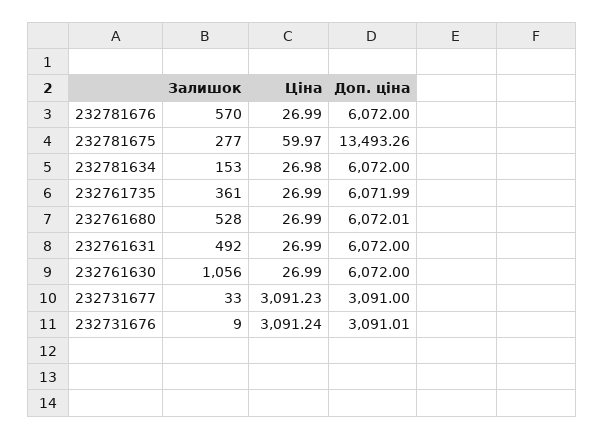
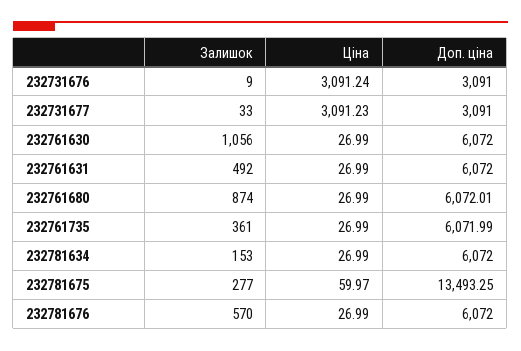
  {
    "Залишок": {
      "232781676": 570,
      "232781675": 277,
      "232781634": 153,
      "232761735": 361,
-     "232761680": 528,
+     "232761680": 874,
      "232761631": 492,
      "232761630": 1056,
      "232731677": 33,
      "232731676": 9
    },
    "Ціна": {
      "232781676": 26.99,
      "232781675": 59.97,
-     "232781634": 26.98,
+     "232781634": 26.99,
      "232761735": 26.99,
      "232761680": 26.99,
      "232761631": 26.99,
      "232761630": 26.99,
      "232731677": 3091.23,
      "232731676": 3091.24
    },
    "Доп. ціна": {
      "232781676": 6072,
-     "232781675": 13493.26,
+     "232781675": 13493.25,
      "232781634": 6072,
      "232761735": 6071.99,
      "232761680": 6072.01,
      "232761631": 6072,
      "232761630": 6072,
      "232731677": 3091,
-     "232731676": 3091.01
+     "232731676": 3091
    }
  }

